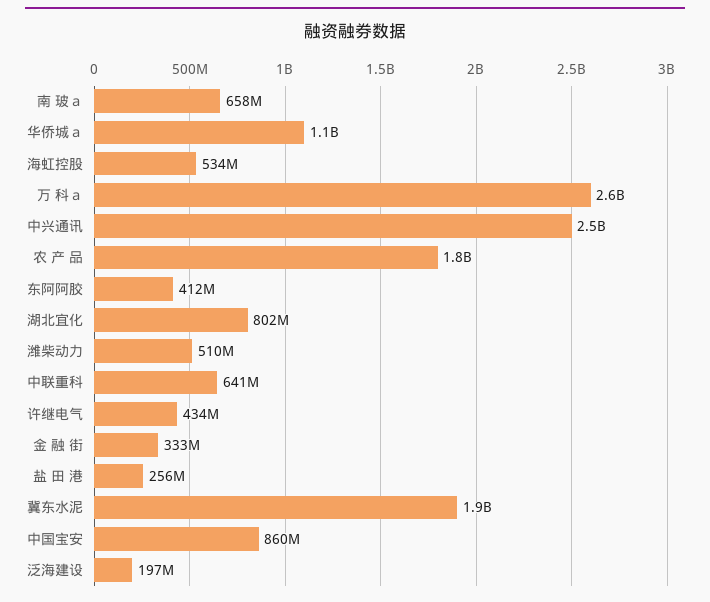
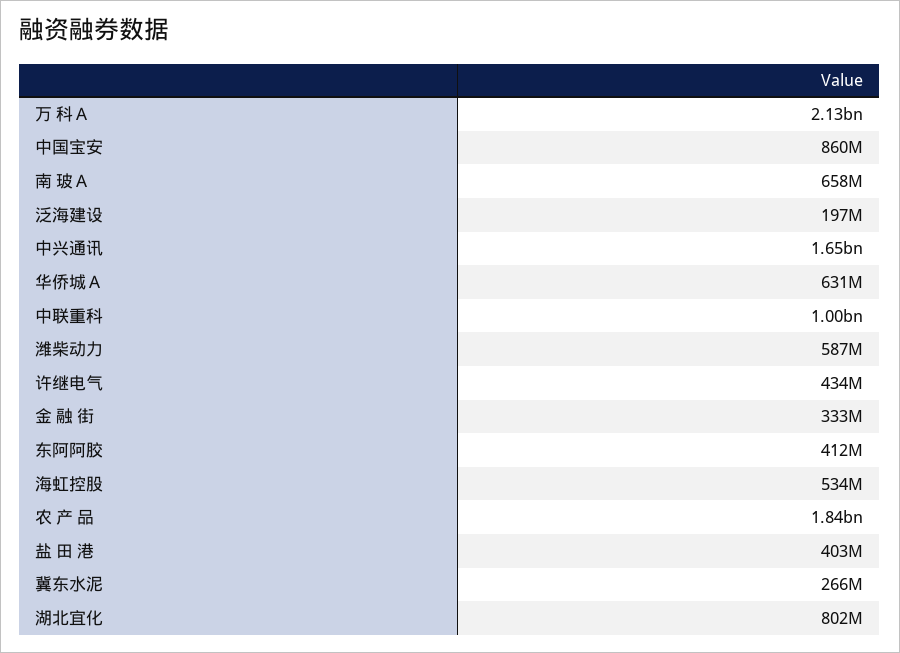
  {
    "南 玻ａ": 658000000,
-   "华侨城ａ": 1100000000,
+   "华侨城ａ": 631000000,
    "海虹控股": 534000000,
-   "万 科ａ": 2600000000,
+   "万 科ａ": 2130000000,
-   "中兴通讯": 2500000000,
+   "中兴通讯": 1650000000,
    "农 产 品": 1840000000,
    "东阿阿胶": 412000000,
    "湖北宜化": 802000000,
-   "潍柴动力": 510000000,
+   "潍柴动力": 587000000,
-   "中联重科": 641000000,
+   "中联重科": 1000000000,
    "许继电气": 434000000,
    "金 融 街": 333000000,
-   "盐 田 港": 256000000,
+   "盐 田 港": 403000000,
-   "冀东水泥": 1900000000,
+   "冀东水泥": 266000000,
    "中国宝安": 860000000,
    "泛海建设": 197000000
  }

